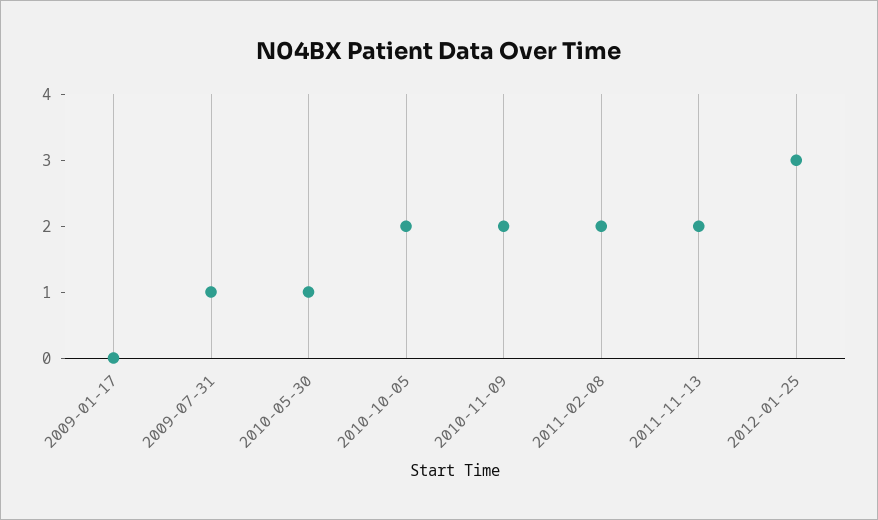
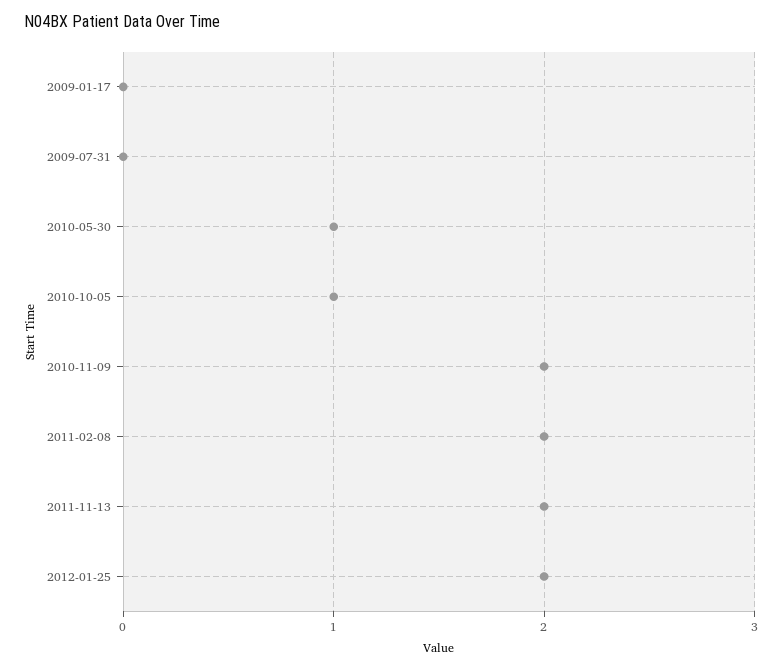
  {
    "2009-01-17": 0,
-   "2009-07-31": 1,
+   "2009-07-31": 0,
    "2010-05-30": 1,
-   "2010-10-05": 2,
+   "2010-10-05": 1,
    "2010-11-09": 2,
    "2011-02-08": 2,
    "2011-11-13": 2,
-   "2012-01-25": 3
+   "2012-01-25": 2
  }

